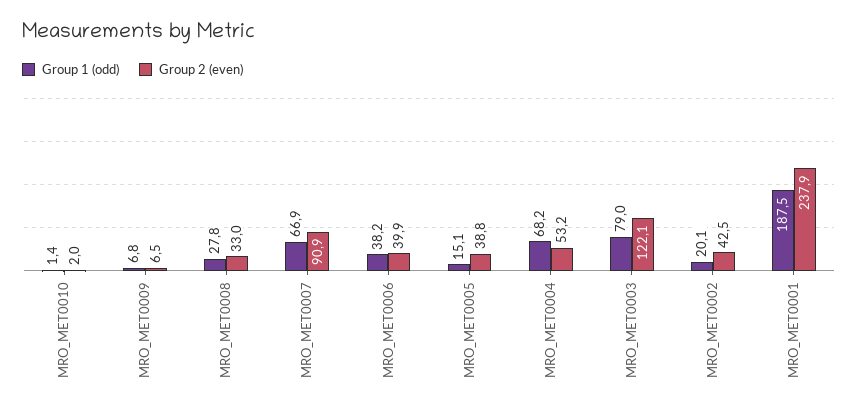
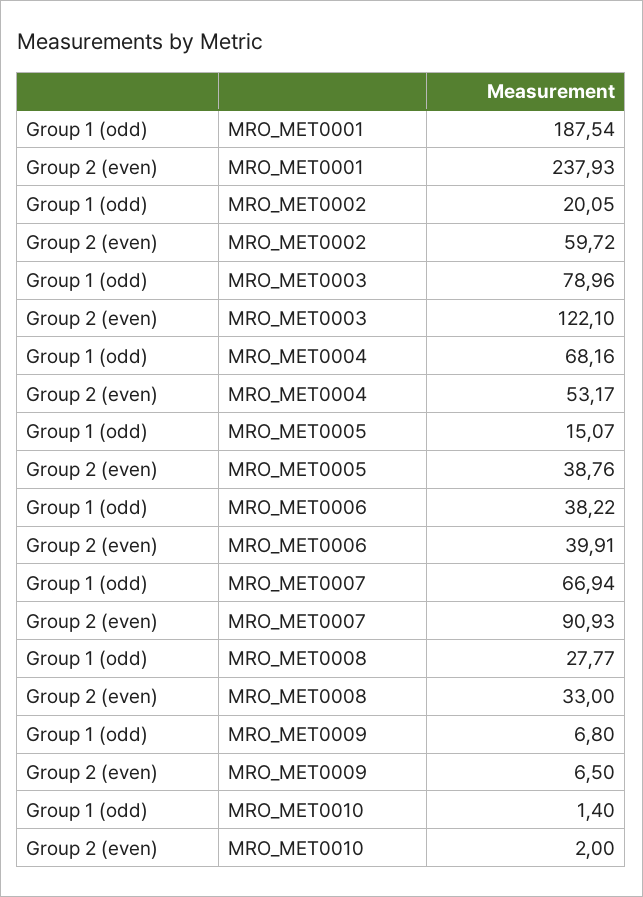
  {
    "Group 1 (odd)": {
      "MRO_MET0010": 1.4,
      "MRO_MET0009": 6.8,
      "MRO_MET0008": 27.77,
      "MRO_MET0007": 66.94,
      "MRO_MET0006": 38.22,
      "MRO_MET0005": 15.07,
      "MRO_MET0004": 68.16,
      "MRO_MET0003": 78.96,
      "MRO_MET0002": 20.05,
      "MRO_MET0001": 187.54
    },
    "Group 2 (even)": {
      "MRO_MET0010": 2,
      "MRO_MET0009": 6.5,
      "MRO_MET0008": 33,
      "MRO_MET0007": 90.93,
      "MRO_MET0006": 39.91,
      "MRO_MET0005": 38.76,
      "MRO_MET0004": 53.17,
      "MRO_MET0003": 122.1,
-     "MRO_MET0002": 42.5,
+     "MRO_MET0002": 59.72,
      "MRO_MET0001": 237.93
    }
  }

